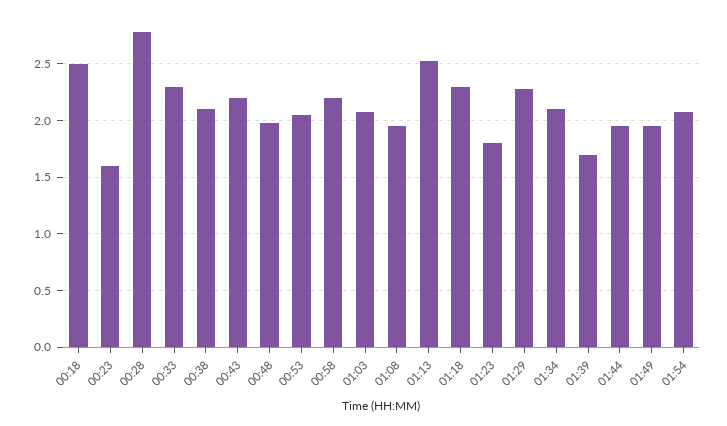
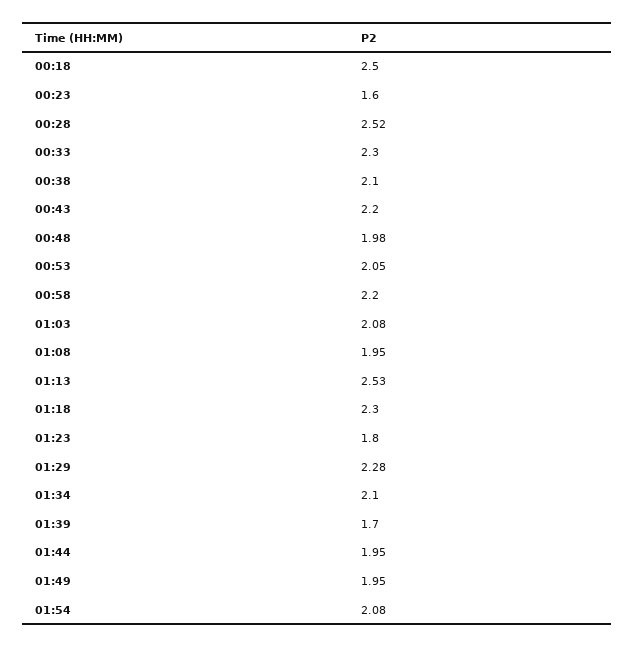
  {
    "00:18": 2.5,
    "00:23": 1.6,
-   "00:28": 2.8,
+   "00:28": 2.52,
    "00:33": 2.3,
    "00:38": 2.1,
    "00:43": 2.2,
    "00:48": 1.98,
    "00:53": 2.05,
    "00:58": 2.2,
    "01:03": 2.08,
    "01:08": 1.95,
    "01:13": 2.53,
    "01:18": 2.3,
    "01:23": 1.8,
    "01:29": 2.28,
    "01:34": 2.1,
    "01:39": 1.7,
    "01:44": 1.95,
    "01:49": 1.95,
    "01:54": 2.08
  }

